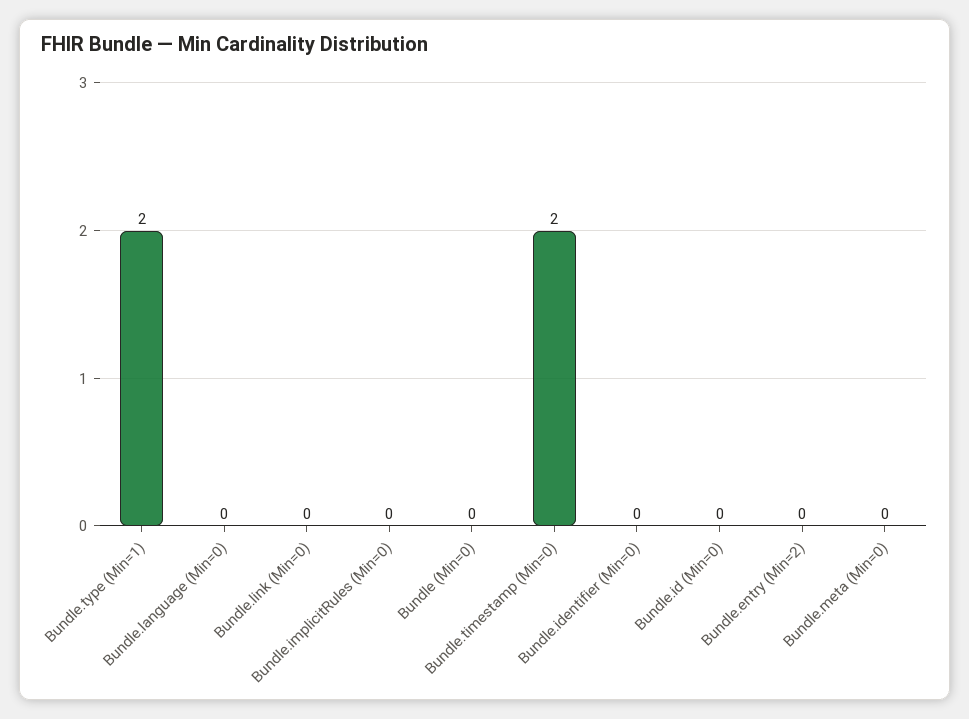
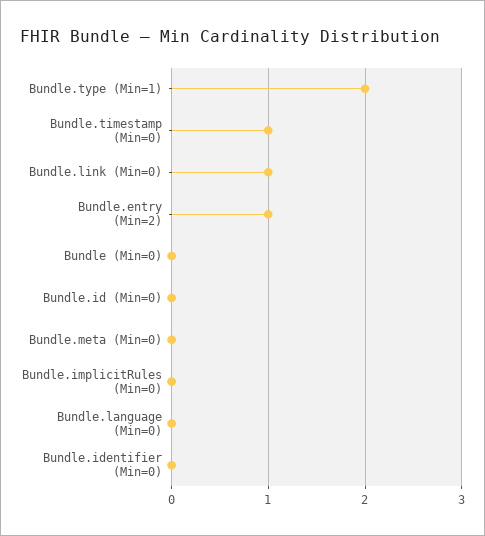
  {
    "Bundle.type (Min=1)": 2,
    "Bundle.language (Min=0)": 0,
-   "Bundle.link (Min=0)": 0,
+   "Bundle.link (Min=0)": 1,
    "Bundle.implicitRules (Min=0)": 0,
    "Bundle (Min=0)": 0,
-   "Bundle.timestamp (Min=0)": 2,
+   "Bundle.timestamp (Min=0)": 1,
    "Bundle.identifier (Min=0)": 0,
    "Bundle.id (Min=0)": 0,
-   "Bundle.entry (Min=2)": 0,
+   "Bundle.entry (Min=2)": 1,
    "Bundle.meta (Min=0)": 0
  }

